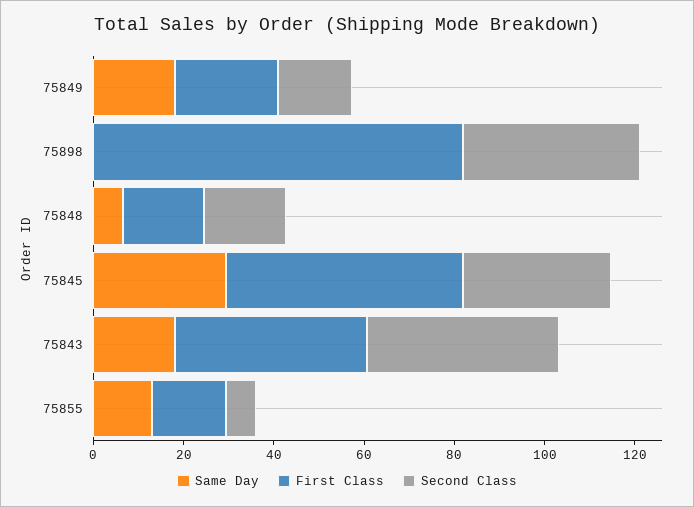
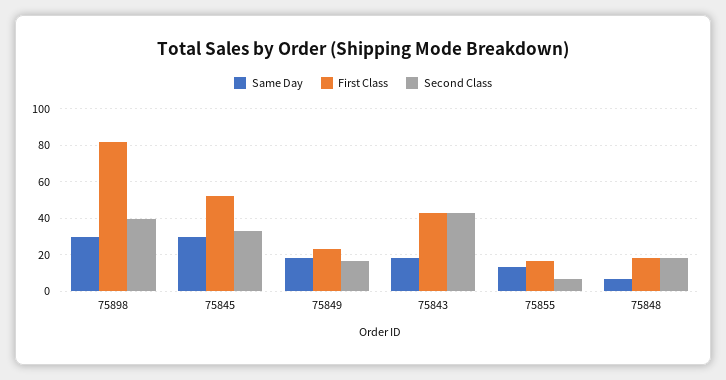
  {
    "Same Day": {
      "75849": 20,
-     "75898": 0,
+     "75898": 30,
      "75848": 5,
      "75845": 30,
      "75843": 20,
      "75855": 15
    },
    "First Class": {
      "75849": 25,
      "75898": 80,
      "75848": 20,
      "75845": 50,
      "75843": 45,
      "75855": 15
    },
    "Second Class": {
      "75849": 15,
      "75898": 40,
      "75848": 20,
      "75845": 35,
      "75843": 45,
      "75855": 5
    }
  }

